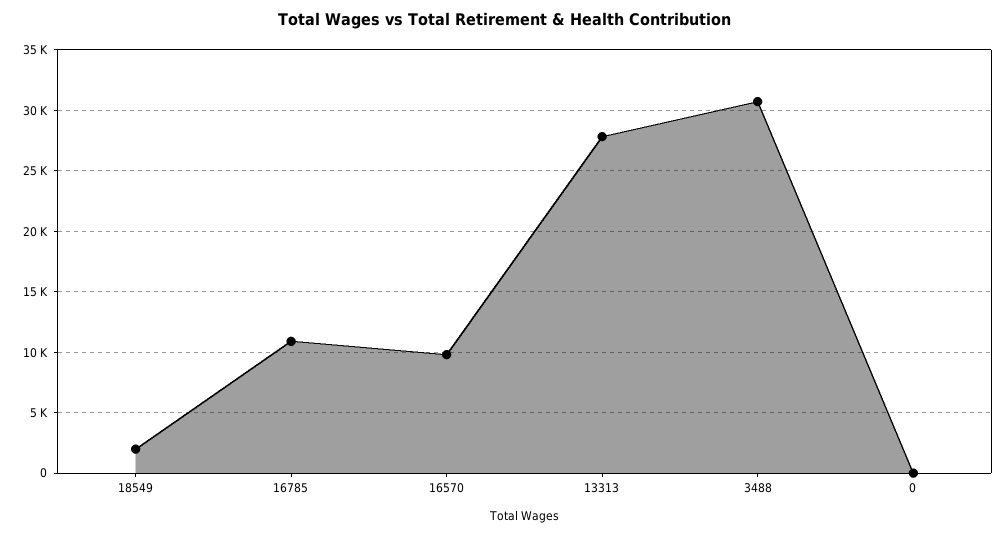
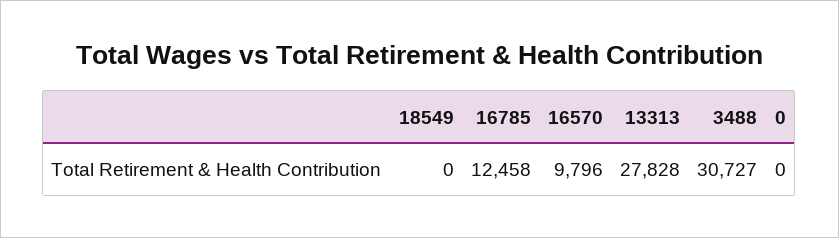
  {
-   "18549": 2000,
+   "18549": 0,
-   "16785": 11000,
+   "16785": 12458,
    "16570": 9796,
    "13313": 27828,
    "3488": 30727,
    "0": 0
  }

